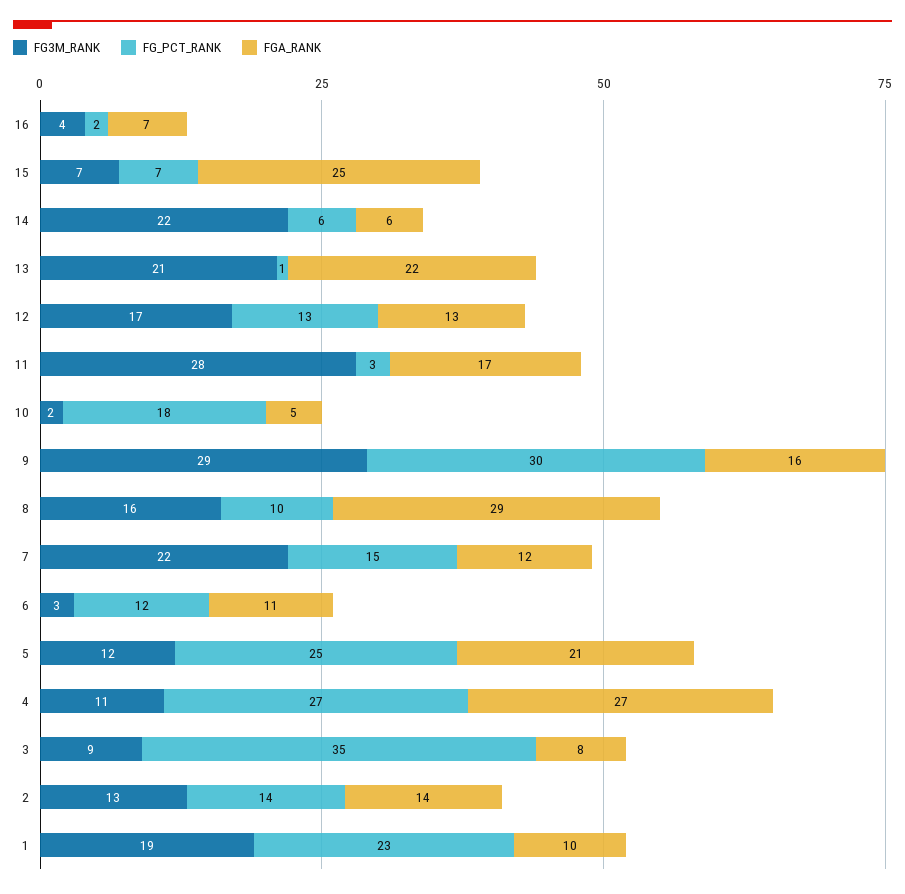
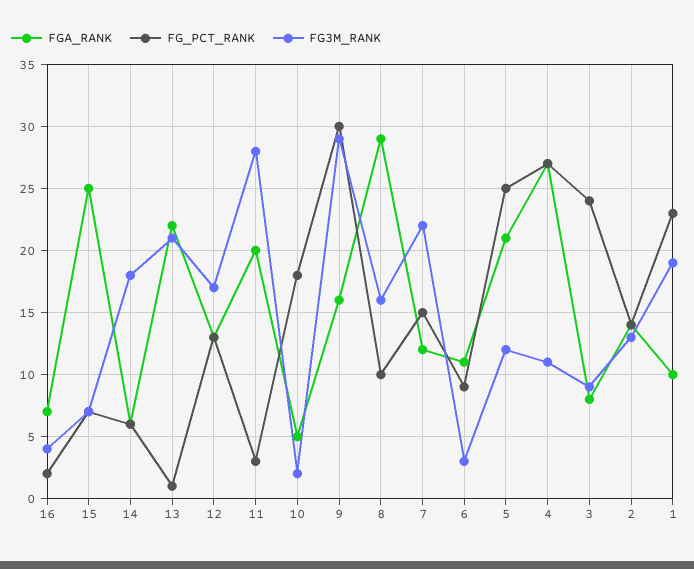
  {
    "FG3M_RANK": {
      "16": 4,
      "15": 7,
-     "14": 22,
+     "14": 18,
      "13": 21,
      "12": 17,
      "11": 28,
      "10": 2,
      "9": 29,
      "8": 16,
      "7": 22,
      "6": 3,
      "5": 12,
      "4": 11,
      "3": 9,
      "2": 13,
      "1": 19
    },
    "FG_PCT_RANK": {
      "16": 2,
      "15": 7,
      "14": 6,
      "13": 1,
      "12": 13,
      "11": 3,
      "10": 18,
      "9": 30,
      "8": 10,
      "7": 15,
-     "6": 12,
+     "6": 9,
      "5": 25,
      "4": 27,
-     "3": 35,
+     "3": 24,
      "2": 14,
      "1": 23
    },
    "FGA_RANK": {
      "16": 7,
      "15": 25,
      "14": 6,
      "13": 22,
      "12": 13,
-     "11": 17,
+     "11": 20,
      "10": 5,
      "9": 16,
      "8": 29,
      "7": 12,
      "6": 11,
      "5": 21,
      "4": 27,
      "3": 8,
      "2": 14,
      "1": 10
    }
  }

